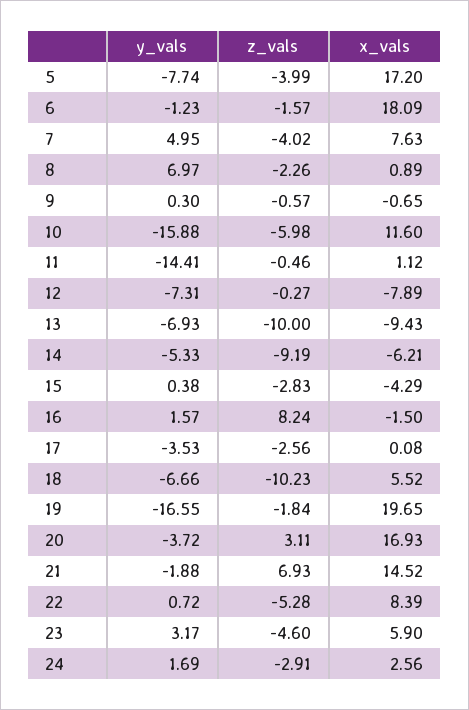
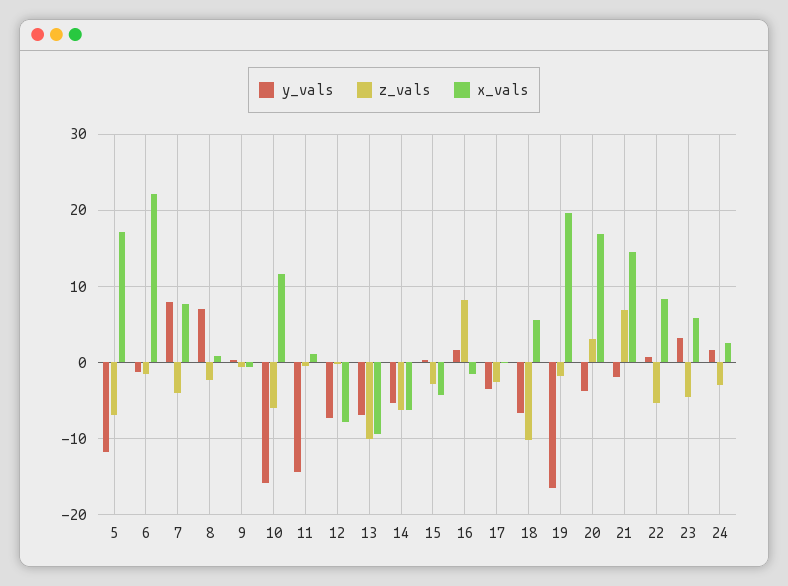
  {
    "y_vals": {
-     "5": -7.74,
+     "5": -12,
      "6": -1.23,
-     "7": 4.95,
+     "7": 8,
      "8": 6.97,
      "9": 0.3,
      "10": -15.88,
      "11": -14.41,
      "12": -7.31,
      "13": -6.93,
      "14": -5.33,
      "15": 0.38,
      "16": 1.57,
      "17": -3.53,
      "18": -6.66,
      "19": -16.55,
      "20": -3.72,
      "21": -1.88,
      "22": 0.72,
      "23": 3.17,
      "24": 1.69
    },
    "z_vals": {
-     "5": -3.99,
+     "5": -7,
      "6": -1.57,
      "7": -4.02,
      "8": -2.26,
      "9": -0.57,
      "10": -5.98,
      "11": -0.46,
      "12": -0.27,
      "13": -10,
-     "14": -9.19,
+     "14": -6,
      "15": -2.83,
      "16": 8.24,
      "17": -2.56,
      "18": -10.23,
      "19": -1.84,
      "20": 3.11,
      "21": 6.93,
      "22": -5.28,
      "23": -4.6,
      "24": -2.91
    },
    "x_vals": {
      "5": 17.2,
-     "6": 18.09,
+     "6": 22,
      "7": 7.63,
      "8": 0.89,
      "9": -0.65,
      "10": 11.6,
      "11": 1.12,
      "12": -7.89,
      "13": -9.43,
      "14": -6.21,
      "15": -4.29,
      "16": -1.5,
      "17": 0.08,
      "18": 5.52,
      "19": 19.65,
      "20": 16.93,
      "21": 14.52,
      "22": 8.39,
      "23": 5.9,
      "24": 2.56
    }
  }

